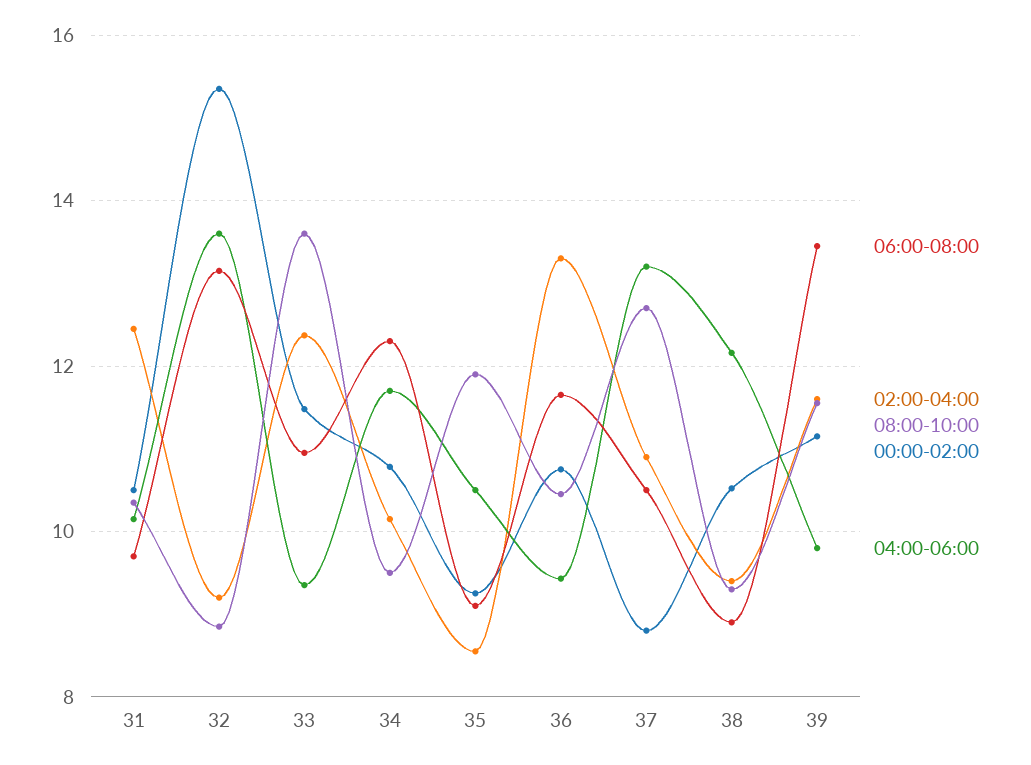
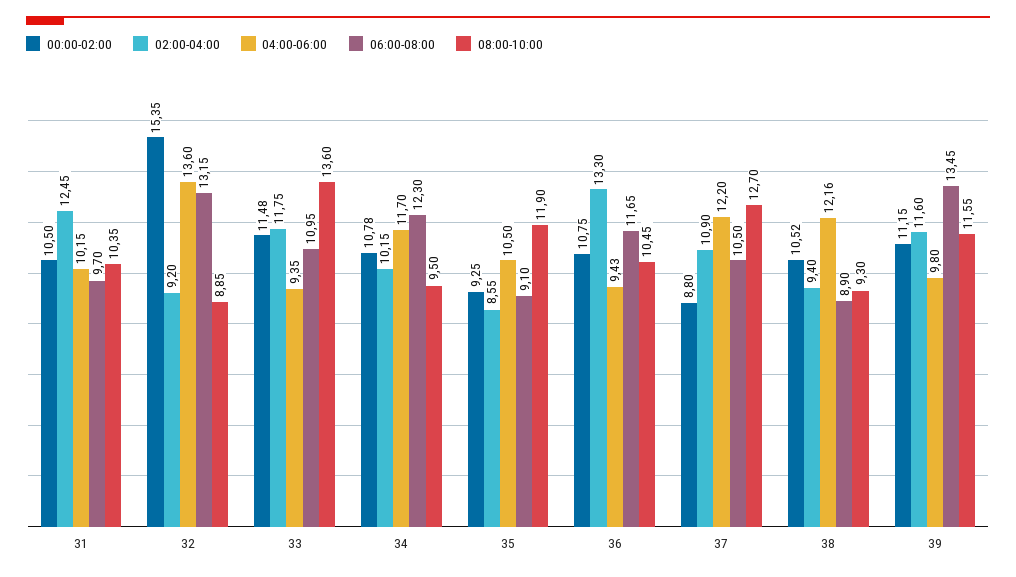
  {
    "06:00-08:00": {
      "31": 9.7,
      "32": 13.15,
      "33": 10.95,
      "34": 12.3,
      "35": 9.1,
      "36": 11.65,
      "37": 10.5,
      "38": 8.9,
      "39": 13.45
    },
    "02:00-04:00": {
      "31": 12.45,
      "32": 9.2,
-     "33": 12.4,
+     "33": 11.75,
      "34": 10.15,
      "35": 8.55,
      "36": 13.3,
      "37": 10.9,
      "38": 9.4,
      "39": 11.6
    },
    "08:00-10:00": {
      "31": 10.35,
      "32": 8.85,
      "33": 13.6,
      "34": 9.5,
      "35": 11.9,
      "36": 10.45,
      "37": 12.7,
      "38": 9.3,
      "39": 11.55
    },
    "00:00-02:00": {
      "31": 10.5,
      "32": 15.35,
      "33": 11.48,
      "34": 10.78,
      "35": 9.25,
      "36": 10.75,
      "37": 8.8,
      "38": 10.52,
      "39": 11.15
    },
    "04:00-06:00": {
      "31": 10.15,
      "32": 13.6,
      "33": 9.35,
      "34": 11.7,
      "35": 10.5,
      "36": 9.43,
-     "37": 13.2,
+     "37": 12.2,
      "38": 12.16,
      "39": 9.8
    }
  }

